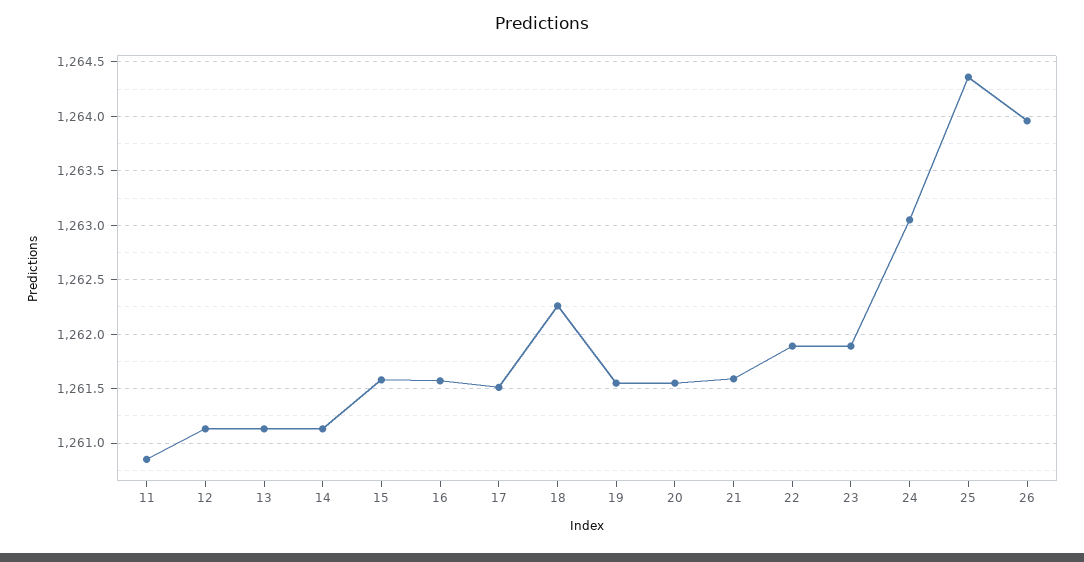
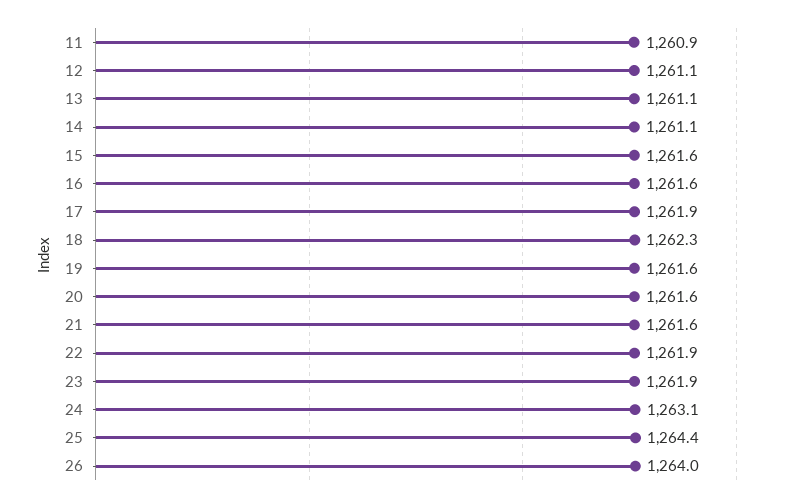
  {
    "11": 1260.9,
    "12": 1261.1,
    "13": 1261.1,
    "14": 1261.1,
    "15": 1261.6,
    "16": 1261.6,
-   "17": 1261.5,
+   "17": 1261.9,
    "18": 1262.3,
    "19": 1261.6,
    "20": 1261.6,
    "21": 1261.6,
    "22": 1261.9,
    "23": 1261.9,
    "24": 1263.1,
    "25": 1264.4,
    "26": 1264
  }

